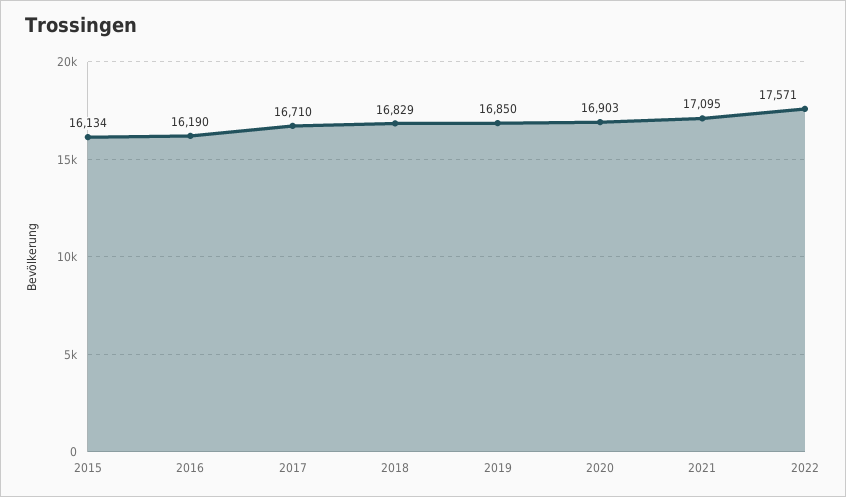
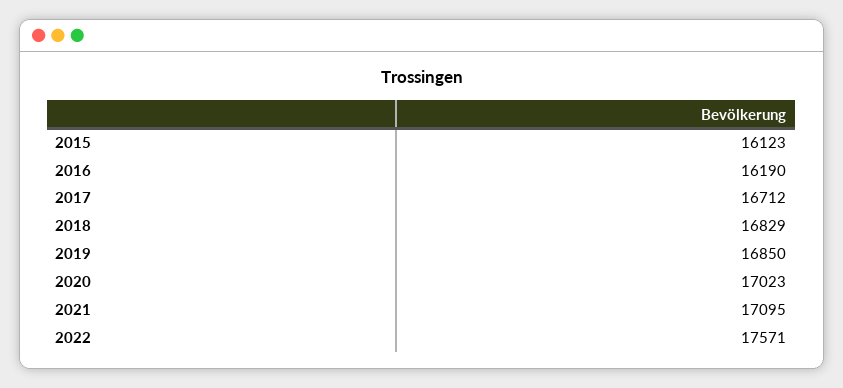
  {
-   "2015": 16134,
+   "2015": 16123,
    "2016": 16190,
-   "2017": 16710,
+   "2017": 16712,
    "2018": 16829,
    "2019": 16850,
-   "2020": 16903,
+   "2020": 17023,
    "2021": 17095,
    "2022": 17571
  }

